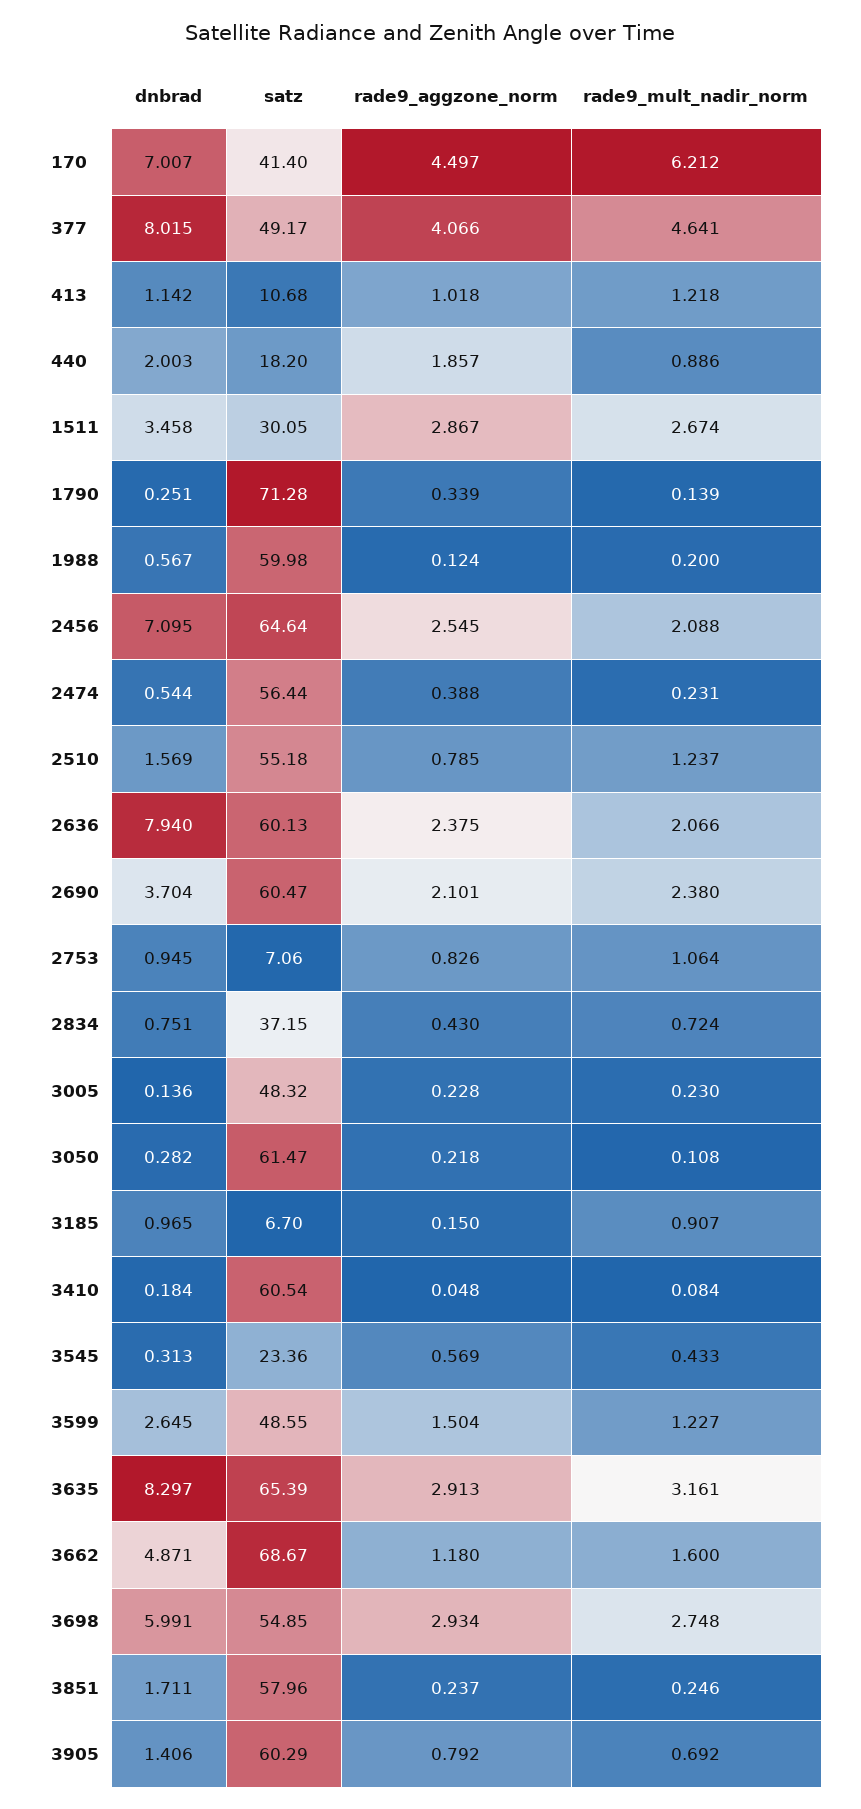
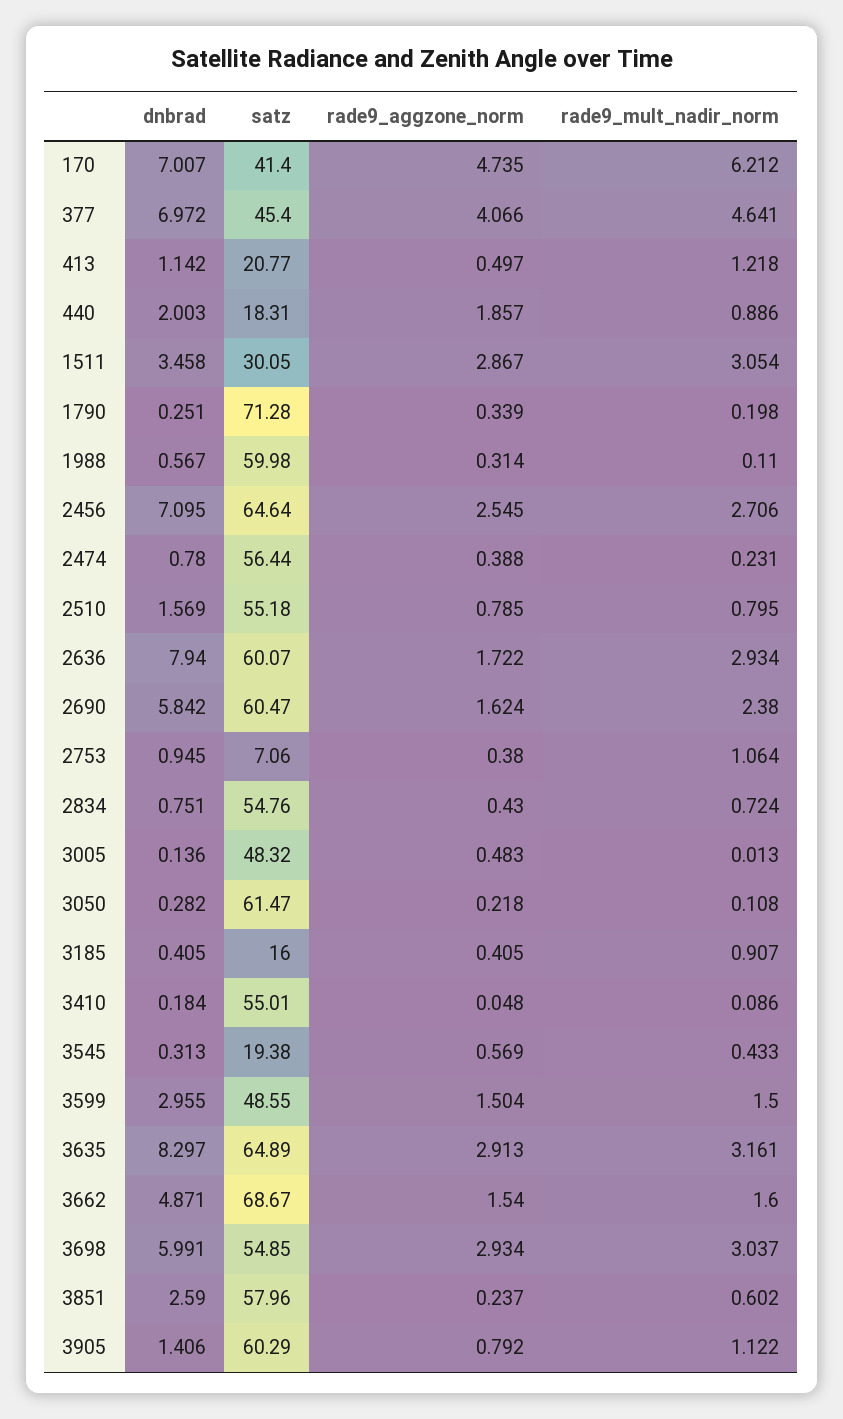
  {
    "dnbrad": {
      "170": 7.007,
-     "377": 8.015,
+     "377": 6.972,
      "413": 1.142,
      "440": 2.003,
      "1511": 3.458,
      "1790": 0.251,
      "1988": 0.567,
      "2456": 7.095,
-     "2474": 0.544,
+     "2474": 0.78,
      "2510": 1.569,
      "2636": 7.94,
-     "2690": 3.704,
+     "2690": 5.842,
      "2753": 0.945,
      "2834": 0.751,
      "3005": 0.136,
      "3050": 0.282,
-     "3185": 0.965,
+     "3185": 0.405,
      "3410": 0.184,
      "3545": 0.313,
-     "3599": 2.645,
+     "3599": 2.955,
      "3635": 8.297,
      "3662": 4.871,
      "3698": 5.991,
-     "3851": 1.711,
+     "3851": 2.59,
      "3905": 1.406
    },
    "satz": {
      "170": 41.4,
-     "377": 49.17,
+     "377": 45.4,
-     "413": 10.68,
+     "413": 20.77,
-     "440": 18.2,
+     "440": 18.31,
      "1511": 30.05,
      "1790": 71.28,
      "1988": 59.98,
      "2456": 64.64,
      "2474": 56.44,
      "2510": 55.18,
-     "2636": 60.13,
+     "2636": 60.07,
      "2690": 60.47,
      "2753": 7.06,
-     "2834": 37.15,
+     "2834": 54.76,
      "3005": 48.32,
      "3050": 61.47,
-     "3185": 6.7,
+     "3185": 16,
-     "3410": 60.54,
+     "3410": 55.01,
-     "3545": 23.36,
+     "3545": 19.38,
      "3599": 48.55,
-     "3635": 65.39,
+     "3635": 64.89,
      "3662": 68.67,
      "3698": 54.85,
      "3851": 57.96,
      "3905": 60.29
    },
    "rade9_aggzone_norm": {
-     "170": 4.497,
+     "170": 4.735,
      "377": 4.066,
-     "413": 1.018,
+     "413": 0.497,
      "440": 1.857,
      "1511": 2.867,
      "1790": 0.339,
-     "1988": 0.124,
+     "1988": 0.314,
      "2456": 2.545,
      "2474": 0.388,
      "2510": 0.785,
-     "2636": 2.375,
+     "2636": 1.722,
-     "2690": 2.101,
+     "2690": 1.624,
-     "2753": 0.826,
+     "2753": 0.38,
      "2834": 0.43,
-     "3005": 0.228,
+     "3005": 0.483,
      "3050": 0.218,
-     "3185": 0.15,
+     "3185": 0.405,
      "3410": 0.048,
      "3545": 0.569,
      "3599": 1.504,
      "3635": 2.913,
-     "3662": 1.18,
+     "3662": 1.54,
      "3698": 2.934,
      "3851": 0.237,
      "3905": 0.792
    },
    "rade9_mult_nadir_norm": {
      "170": 6.212,
      "377": 4.641,
      "413": 1.218,
      "440": 0.886,
-     "1511": 2.674,
+     "1511": 3.054,
-     "1790": 0.139,
+     "1790": 0.198,
-     "1988": 0.2,
+     "1988": 0.11,
-     "2456": 2.088,
+     "2456": 2.706,
      "2474": 0.231,
-     "2510": 1.237,
+     "2510": 0.795,
-     "2636": 2.066,
+     "2636": 2.934,
      "2690": 2.38,
      "2753": 1.064,
      "2834": 0.724,
-     "3005": 0.23,
+     "3005": 0.013,
      "3050": 0.108,
      "3185": 0.907,
-     "3410": 0.084,
+     "3410": 0.086,
      "3545": 0.433,
-     "3599": 1.227,
+     "3599": 1.5,
      "3635": 3.161,
      "3662": 1.6,
-     "3698": 2.748,
+     "3698": 3.037,
-     "3851": 0.246,
+     "3851": 0.602,
-     "3905": 0.692
+     "3905": 1.122
    }
  }

